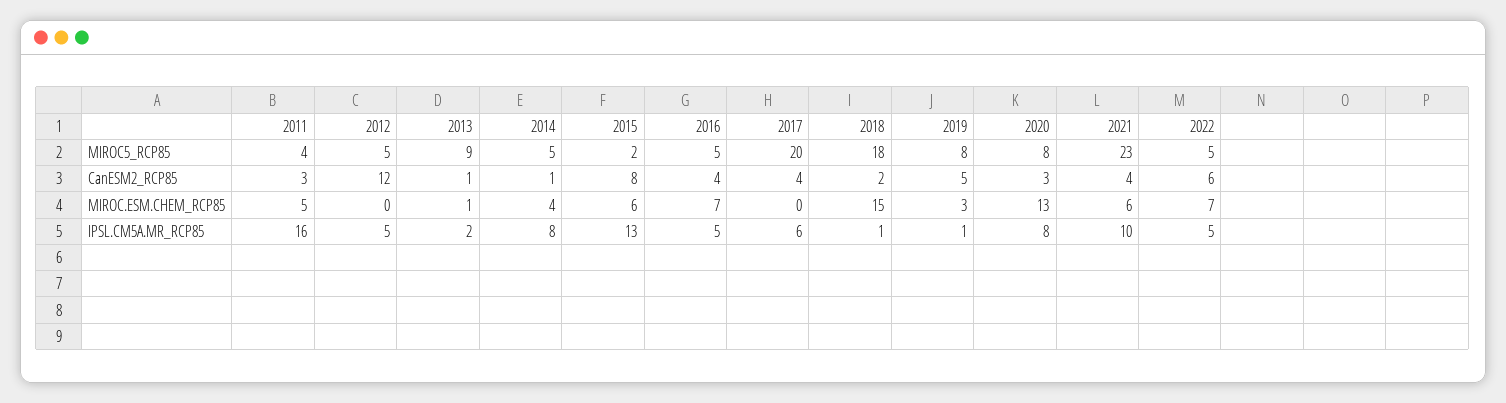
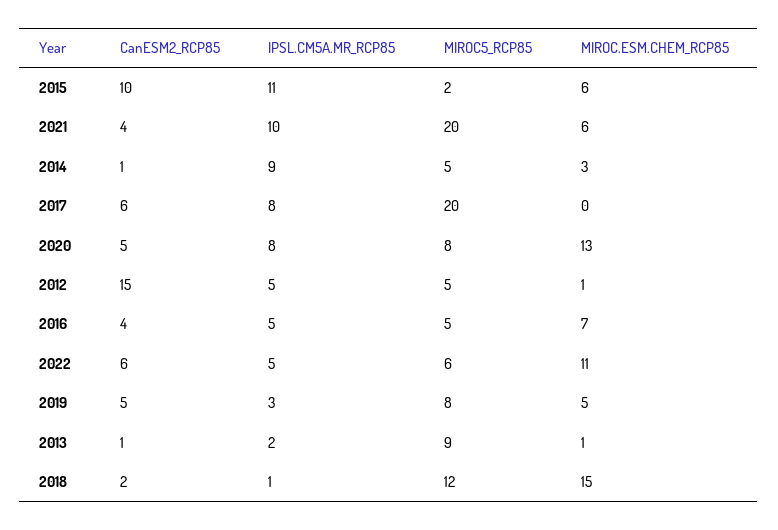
  {
-   "2011": {
-     "MIROC5_RCP85": 4,
-     "CanESM2_RCP85": 3,
-     "MIROC.ESM.CHEM_RCP85": 5,
-     "IPSL.CM5A.MR_RCP85": 16
-   },
    "2012": {
      "MIROC5_RCP85": 5,
-     "CanESM2_RCP85": 12,
+     "CanESM2_RCP85": 15,
-     "MIROC.ESM.CHEM_RCP85": 0,
+     "MIROC.ESM.CHEM_RCP85": 1,
      "IPSL.CM5A.MR_RCP85": 5
    },
    "2013": {
      "MIROC5_RCP85": 9,
      "CanESM2_RCP85": 1,
      "MIROC.ESM.CHEM_RCP85": 1,
      "IPSL.CM5A.MR_RCP85": 2
    },
    "2014": {
      "MIROC5_RCP85": 5,
      "CanESM2_RCP85": 1,
-     "MIROC.ESM.CHEM_RCP85": 4,
+     "MIROC.ESM.CHEM_RCP85": 3,
-     "IPSL.CM5A.MR_RCP85": 8
+     "IPSL.CM5A.MR_RCP85": 9
    },
    "2015": {
      "MIROC5_RCP85": 2,
-     "CanESM2_RCP85": 8,
+     "CanESM2_RCP85": 10,
      "MIROC.ESM.CHEM_RCP85": 6,
-     "IPSL.CM5A.MR_RCP85": 13
+     "IPSL.CM5A.MR_RCP85": 11
    },
    "2016": {
      "MIROC5_RCP85": 5,
      "CanESM2_RCP85": 4,
      "MIROC.ESM.CHEM_RCP85": 7,
      "IPSL.CM5A.MR_RCP85": 5
    },
    "2017": {
      "MIROC5_RCP85": 20,
-     "CanESM2_RCP85": 4,
+     "CanESM2_RCP85": 6,
      "MIROC.ESM.CHEM_RCP85": 0,
-     "IPSL.CM5A.MR_RCP85": 6
+     "IPSL.CM5A.MR_RCP85": 8
    },
    "2018": {
-     "MIROC5_RCP85": 18,
+     "MIROC5_RCP85": 12,
      "CanESM2_RCP85": 2,
      "MIROC.ESM.CHEM_RCP85": 15,
      "IPSL.CM5A.MR_RCP85": 1
    },
    "2019": {
      "MIROC5_RCP85": 8,
      "CanESM2_RCP85": 5,
-     "MIROC.ESM.CHEM_RCP85": 3,
+     "MIROC.ESM.CHEM_RCP85": 5,
-     "IPSL.CM5A.MR_RCP85": 1
+     "IPSL.CM5A.MR_RCP85": 3
    },
    "2020": {
      "MIROC5_RCP85": 8,
-     "CanESM2_RCP85": 3,
+     "CanESM2_RCP85": 5,
      "MIROC.ESM.CHEM_RCP85": 13,
      "IPSL.CM5A.MR_RCP85": 8
    },
    "2021": {
-     "MIROC5_RCP85": 23,
+     "MIROC5_RCP85": 20,
      "CanESM2_RCP85": 4,
      "MIROC.ESM.CHEM_RCP85": 6,
      "IPSL.CM5A.MR_RCP85": 10
    },
    "2022": {
-     "MIROC5_RCP85": 5,
+     "MIROC5_RCP85": 6,
      "CanESM2_RCP85": 6,
-     "MIROC.ESM.CHEM_RCP85": 7,
+     "MIROC.ESM.CHEM_RCP85": 11,
      "IPSL.CM5A.MR_RCP85": 5
    }
  }

